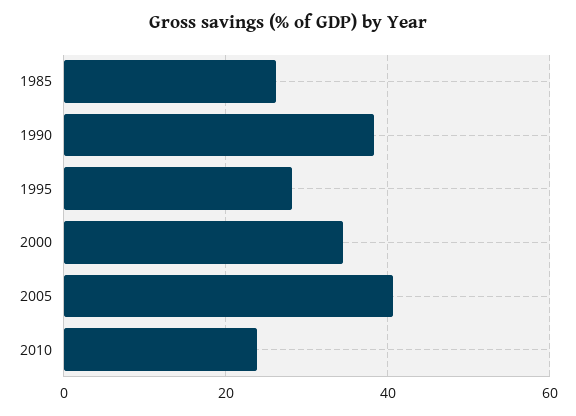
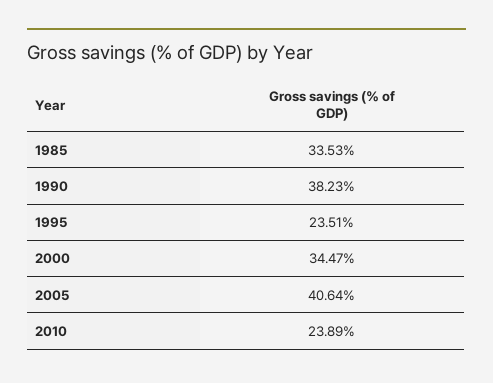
  {
-   "1985": 26,
+   "1985": 33.53,
    "1990": 38.23,
-   "1995": 28,
+   "1995": 23.51,
    "2000": 34.47,
    "2005": 40.64,
    "2010": 23.89
  }

